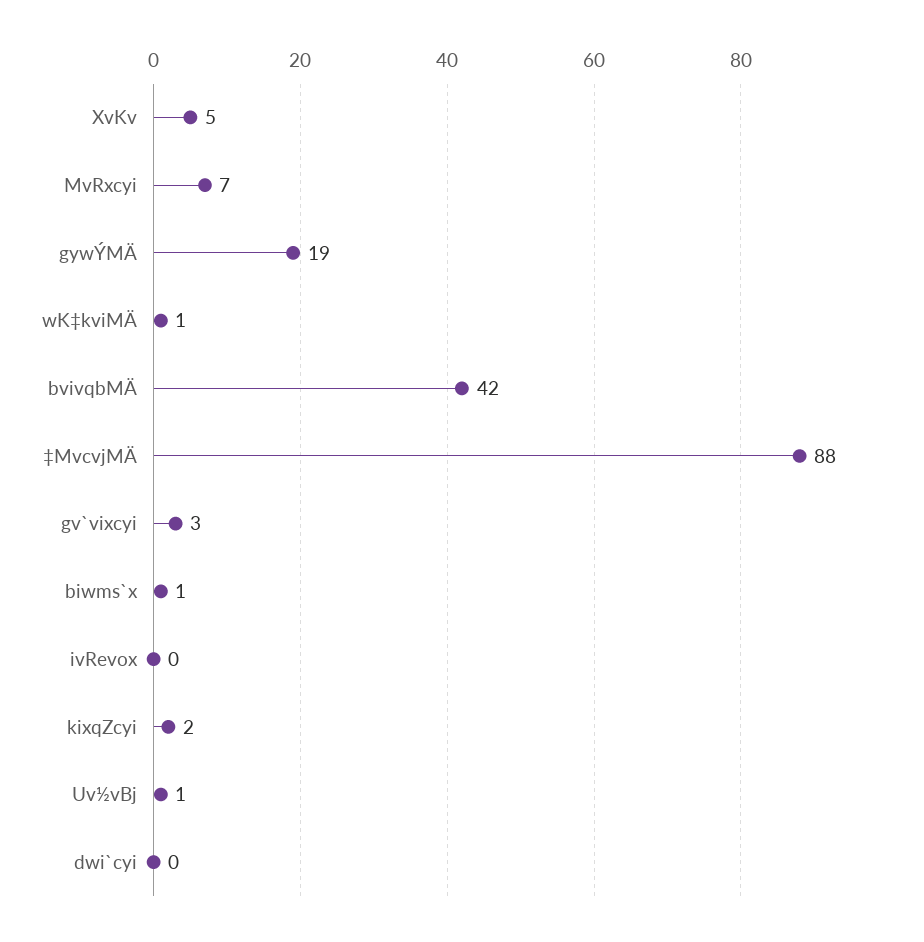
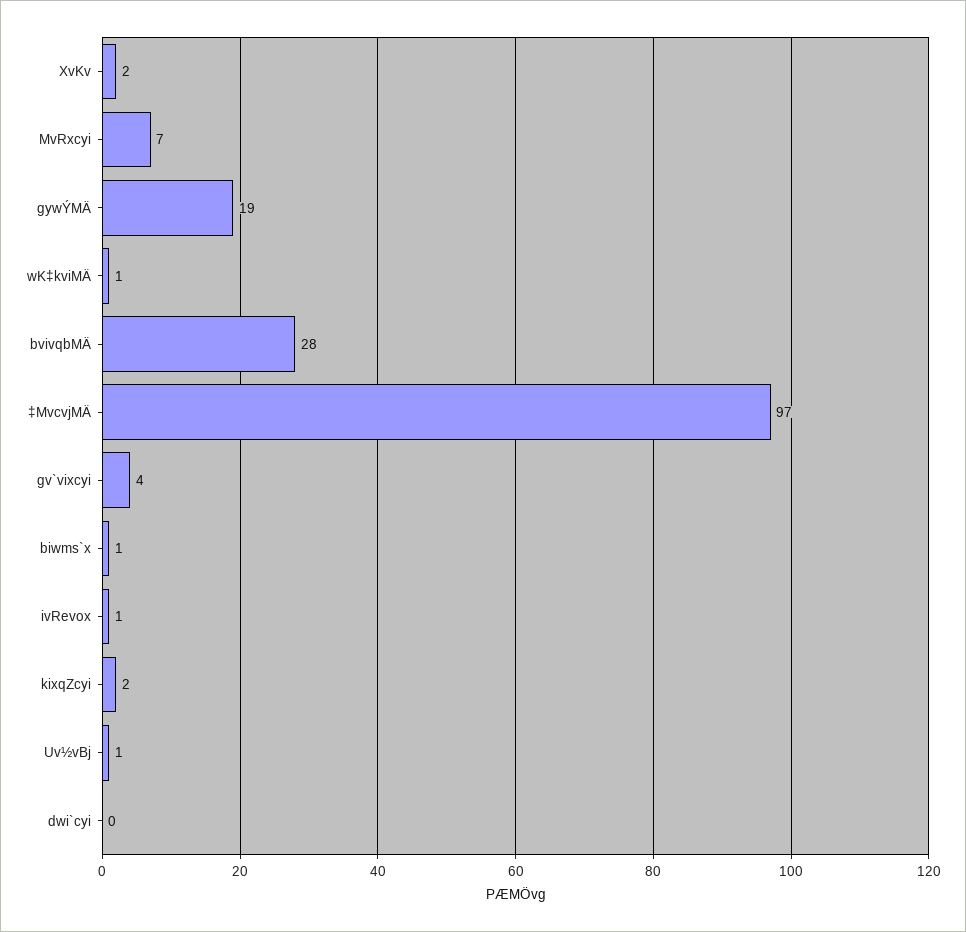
  {
-   "XvKv": 5,
+   "XvKv": 2,
    "MvRxcyi": 7,
    "gywÝMÄ": 19,
    "wK‡kviMÄ": 1,
-   "bvivqbMÄ": 42,
+   "bvivqbMÄ": 28,
-   "‡MvcvjMÄ": 88,
+   "‡MvcvjMÄ": 97,
-   "gv`vixcyi": 3,
+   "gv`vixcyi": 4,
    "biwms`x": 1,
-   "ivRevox": 0,
+   "ivRevox": 1,
    "kixqZcyi": 2,
    "Uv½vBj": 1,
    "dwi`cyi": 0
  }

